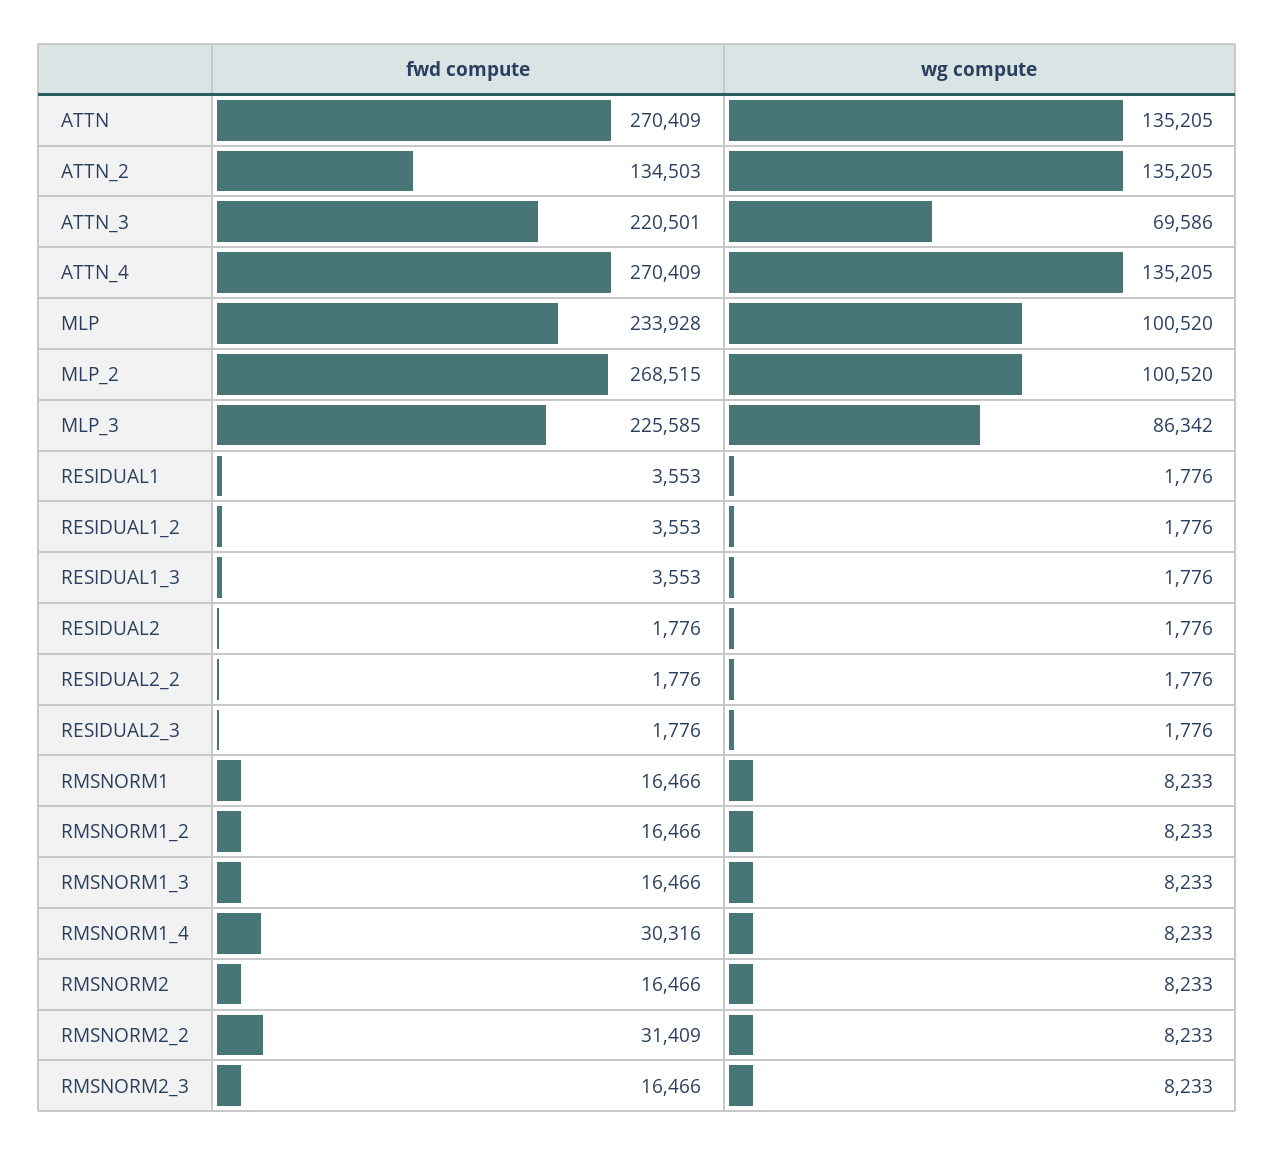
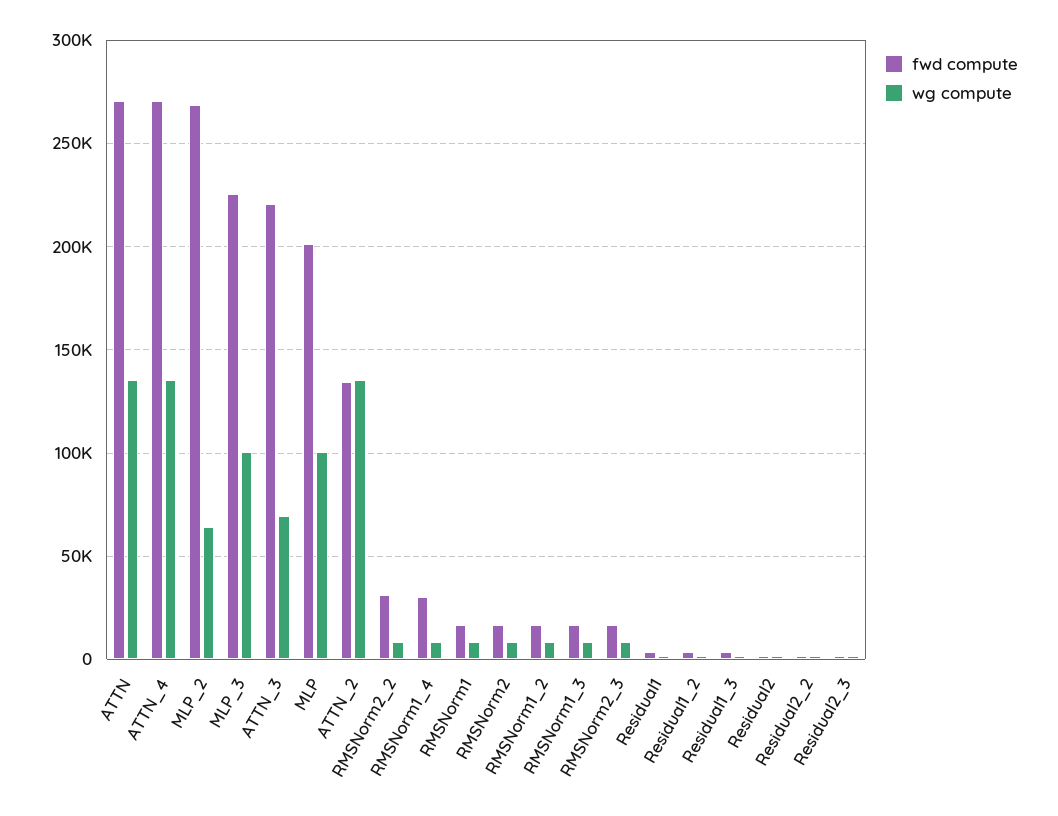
  {
    "fwd compute": {
      "ATTN": 270409,
      "ATTN_2": 134503,
      "ATTN_3": 220501,
      "ATTN_4": 270409,
-     "MLP": 233928,
+     "MLP": 200000,
      "MLP_2": 268515,
      "MLP_3": 225585,
      "RESIDUAL1": 3553,
      "RESIDUAL1_2": 3553,
      "RESIDUAL1_3": 3553,
      "RESIDUAL2": 1776,
      "RESIDUAL2_2": 1776,
      "RESIDUAL2_3": 1776,
      "RMSNORM1": 16466,
      "RMSNORM1_2": 16466,
      "RMSNORM1_3": 16466,
      "RMSNORM1_4": 30316,
      "RMSNORM2": 16466,
      "RMSNORM2_2": 31409,
      "RMSNORM2_3": 16466
    },
    "wg compute": {
      "ATTN": 135205,
      "ATTN_2": 135205,
      "ATTN_3": 69586,
      "ATTN_4": 135205,
      "MLP": 100520,
-     "MLP_2": 100520,
+     "MLP_2": 65000,
-     "MLP_3": 86342,
+     "MLP_3": 100000,
      "RESIDUAL1": 1776,
      "RESIDUAL1_2": 1776,
      "RESIDUAL1_3": 1776,
      "RESIDUAL2": 1776,
      "RESIDUAL2_2": 1776,
      "RESIDUAL2_3": 1776,
      "RMSNORM1": 8233,
      "RMSNORM1_2": 8233,
      "RMSNORM1_3": 8233,
      "RMSNORM1_4": 8233,
      "RMSNORM2": 8233,
      "RMSNORM2_2": 8233,
      "RMSNORM2_3": 8233
    }
  }

